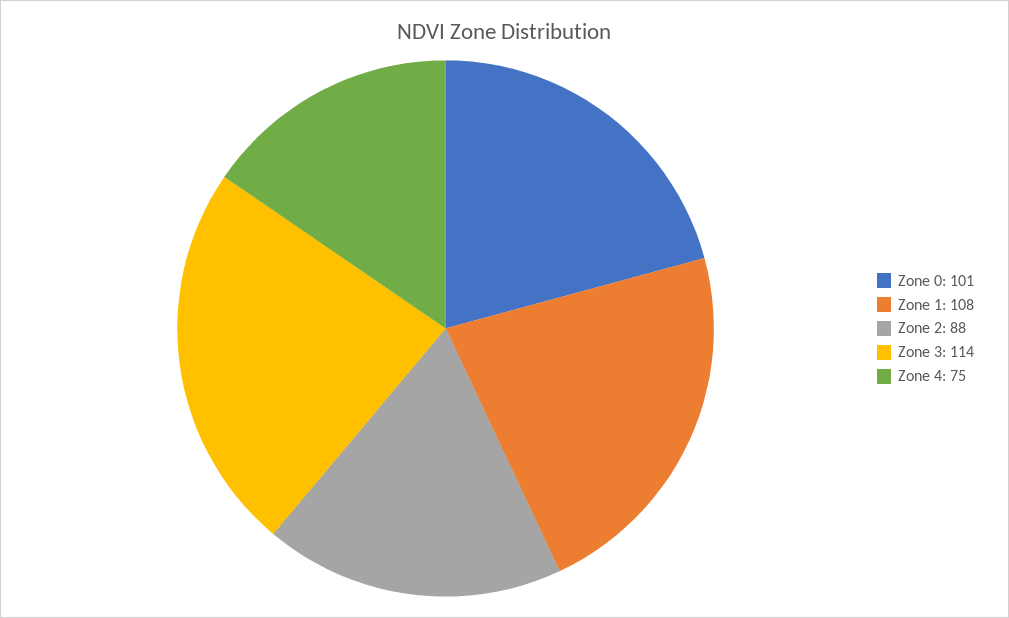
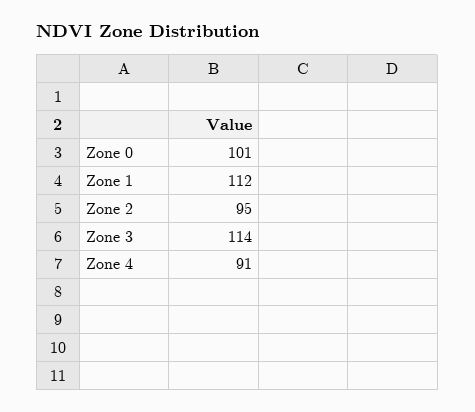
  {
    "Zone 0": 101,
-   "Zone 1": 108,
+   "Zone 1": 112,
-   "Zone 2": 88,
+   "Zone 2": 95,
    "Zone 3": 114,
-   "Zone 4": 75
+   "Zone 4": 91
  }

